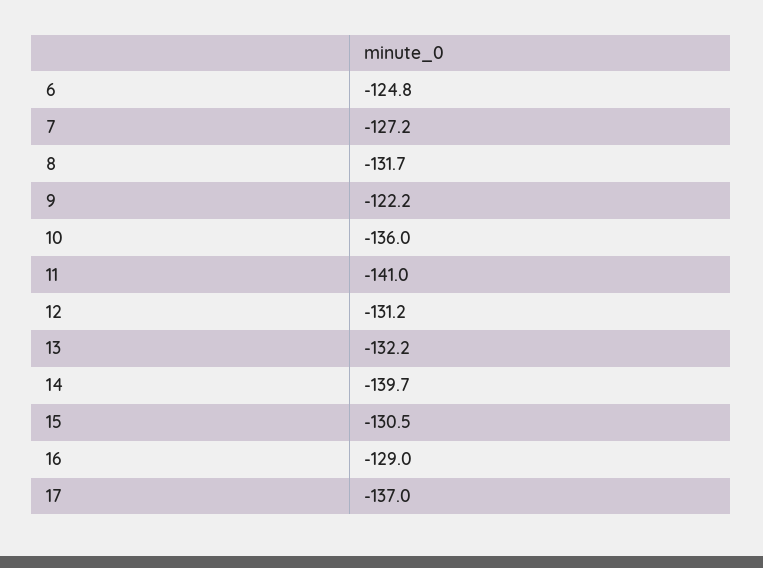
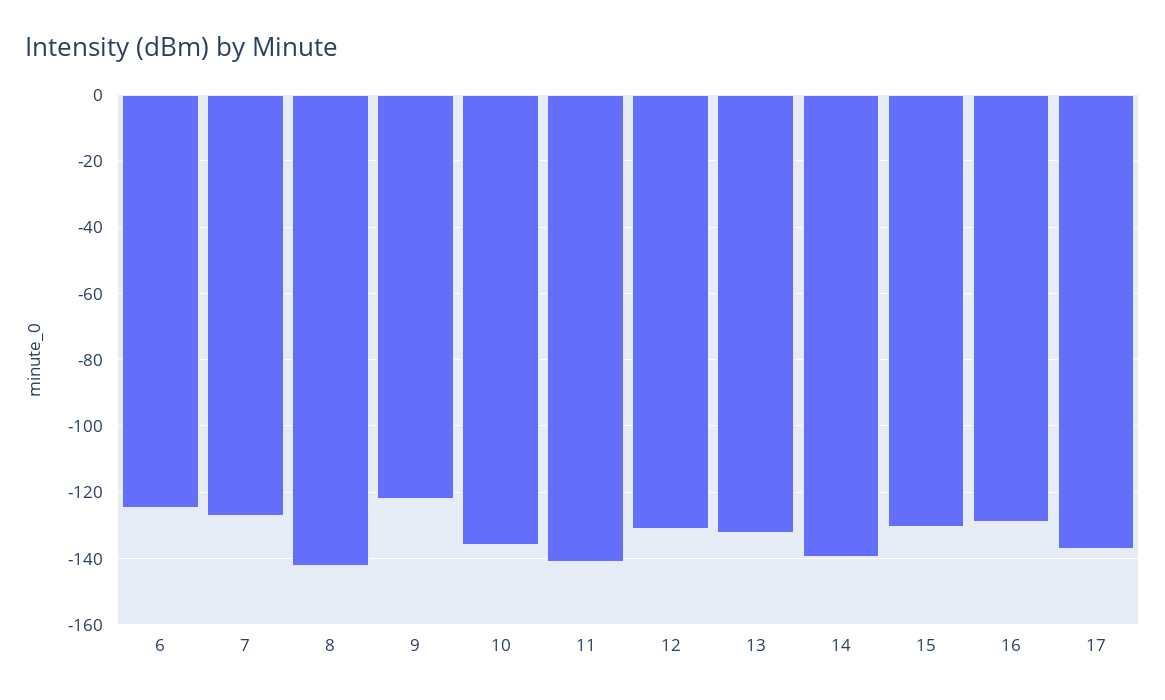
  {
    "6": -124.8,
    "7": -127.2,
-   "8": -131.7,
+   "8": -142,
    "9": -122.2,
    "10": -136,
    "11": -141,
    "12": -131.2,
    "13": -132.2,
    "14": -139.7,
    "15": -130.5,
    "16": -129,
    "17": -137
  }

